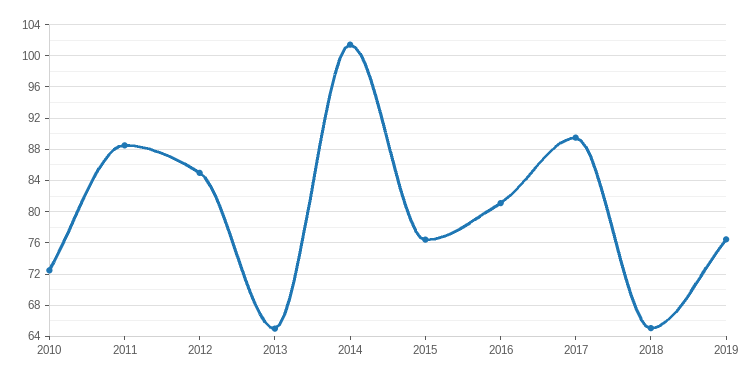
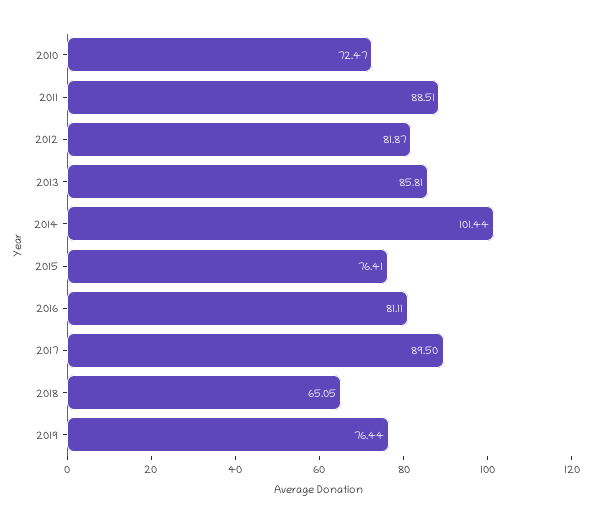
  {
    "2010": 72.47,
    "2011": 88.51,
-   "2012": 85,
+   "2012": 81.87,
-   "2013": 65,
+   "2013": 85.81,
    "2014": 101.44,
    "2015": 76.41,
    "2016": 81.11,
    "2017": 89.5,
    "2018": 65.05,
    "2019": 76.44
  }

